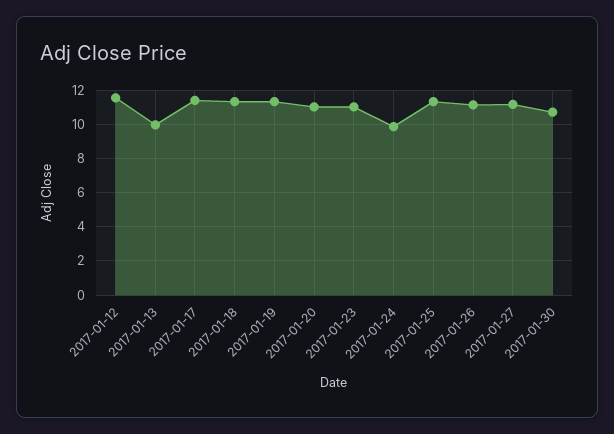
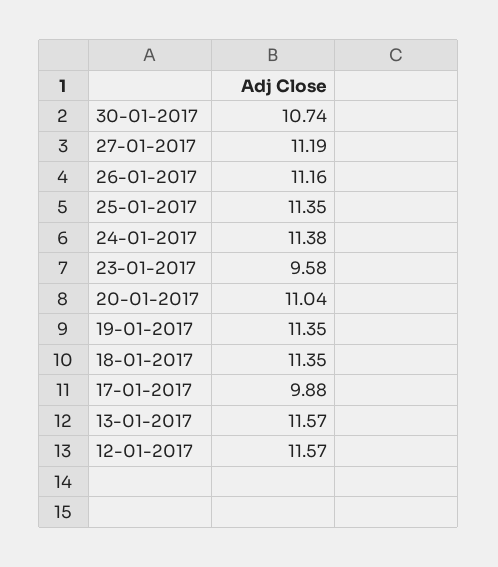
  {
    "2017-01-12": 11.57,
-   "2017-01-13": 10,
+   "2017-01-13": 11.57,
-   "2017-01-17": 11.5,
+   "2017-01-17": 9.88,
    "2017-01-18": 11.35,
    "2017-01-19": 11.35,
    "2017-01-20": 11.04,
-   "2017-01-23": 11,
+   "2017-01-23": 9.58,
-   "2017-01-24": 10,
+   "2017-01-24": 11.38,
    "2017-01-25": 11.35,
    "2017-01-26": 11.16,
    "2017-01-27": 11.19,
    "2017-01-30": 10.74
  }

